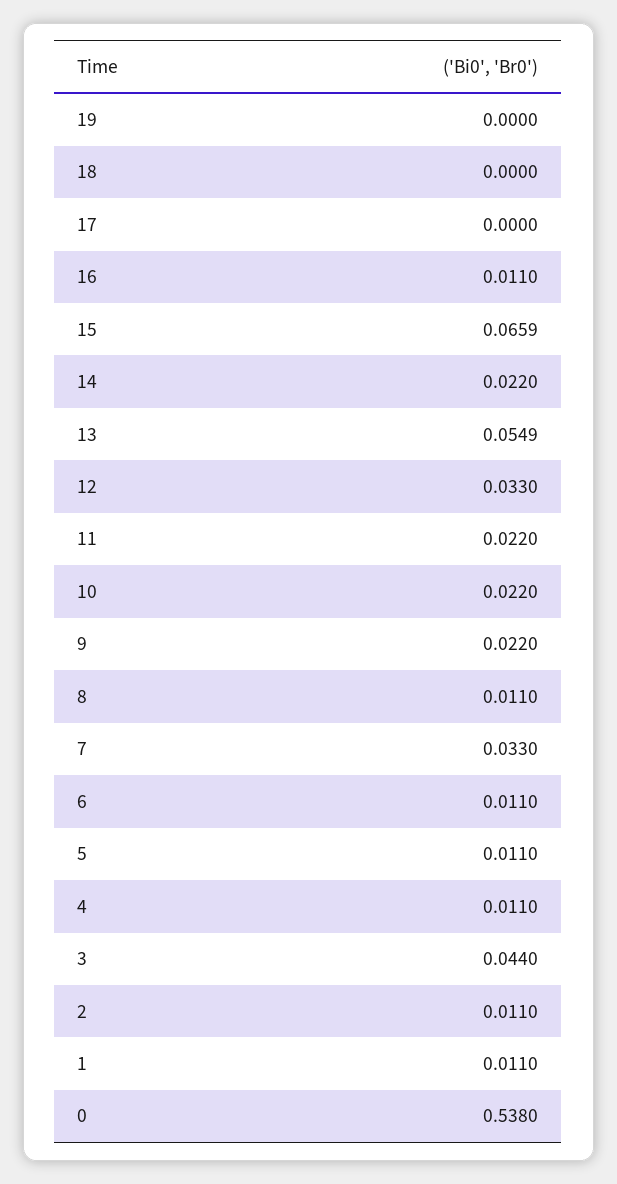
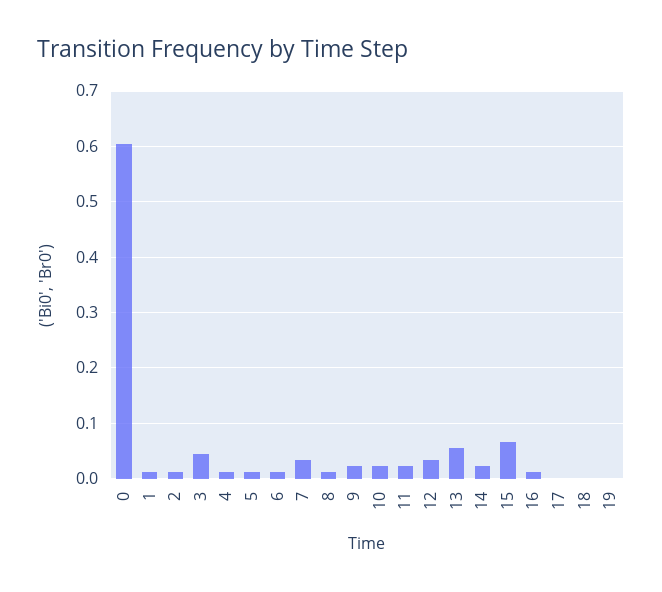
  {
    "19": 0,
    "18": 0,
    "17": 0,
    "16": 0.011,
    "15": 0.0659,
    "14": 0.022,
    "13": 0.0549,
    "12": 0.033,
    "11": 0.022,
    "10": 0.022,
    "9": 0.022,
    "8": 0.011,
    "7": 0.033,
    "6": 0.011,
    "5": 0.011,
    "4": 0.011,
    "3": 0.044,
    "2": 0.011,
    "1": 0.011,
-   "0": 0.538
+   "0": 0.6
  }

